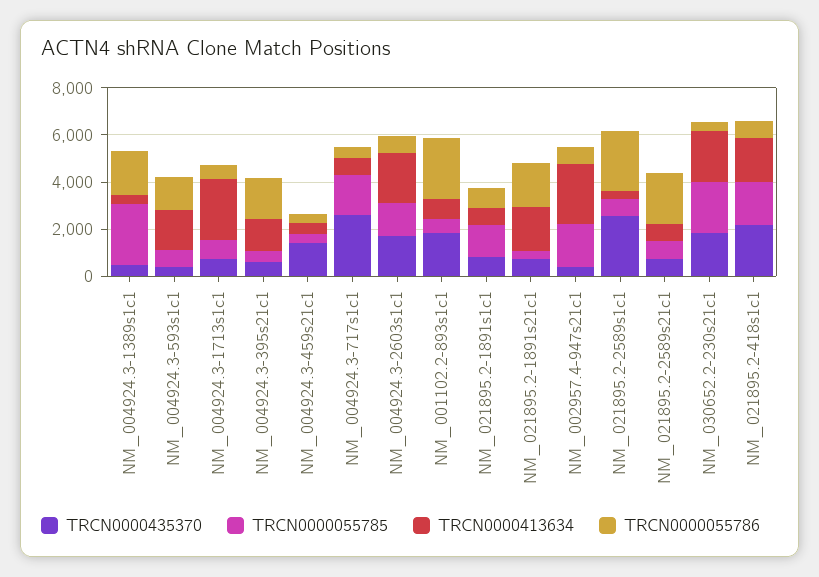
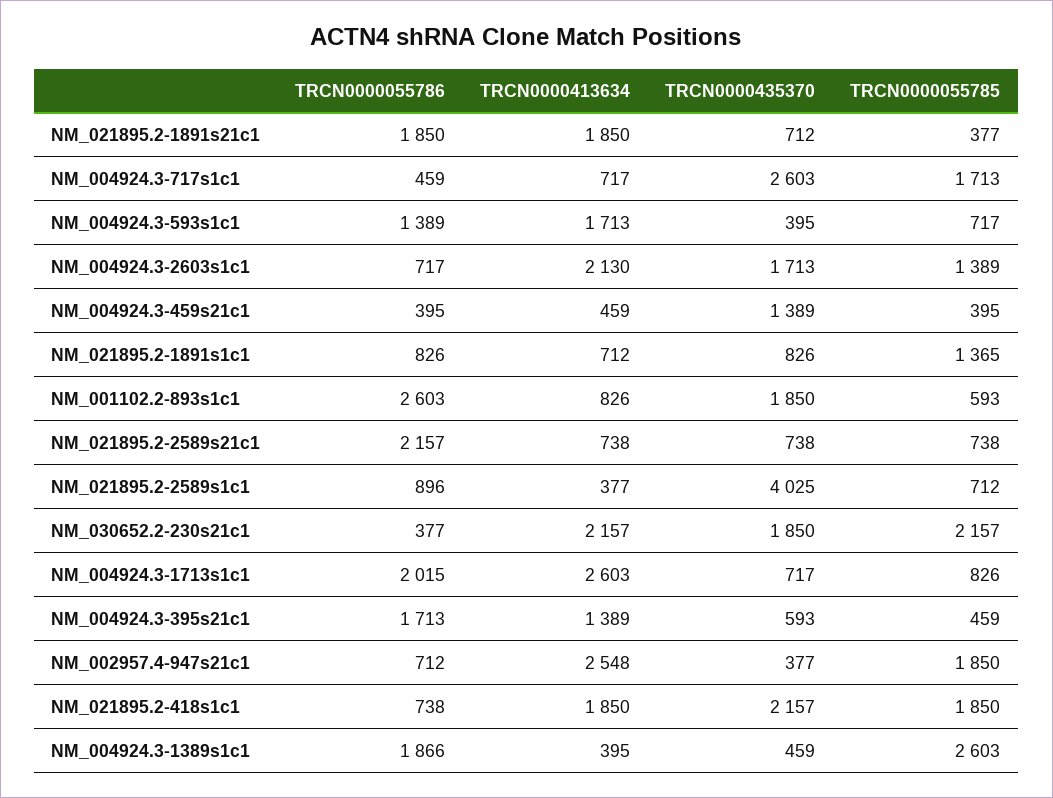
  {
    "TRCN0000435370": {
      "NM_004924.3-1389s1c1": 459,
      "NM_004924.3-593s1c1": 395,
      "NM_004924.3-1713s1c1": 717,
      "NM_004924.3-395s21c1": 593,
      "NM_004924.3-459s21c1": 1389,
      "NM_004924.3-717s1c1": 2603,
      "NM_004924.3-2603s1c1": 1713,
      "NM_001102.2-893s1c1": 1850,
      "NM_021895.2-1891s1c1": 826,
      "NM_021895.2-1891s21c1": 712,
      "NM_002957.4-947s21c1": 377,
-     "NM_021895.2-2589s1c1": 2500,
+     "NM_021895.2-2589s1c1": 4025,
      "NM_021895.2-2589s21c1": 738,
      "NM_030652.2-230s21c1": 1850,
      "NM_021895.2-418s1c1": 2157
    },
    "TRCN0000055785": {
      "NM_004924.3-1389s1c1": 2603,
      "NM_004924.3-593s1c1": 717,
      "NM_004924.3-1713s1c1": 826,
      "NM_004924.3-395s21c1": 459,
      "NM_004924.3-459s21c1": 395,
      "NM_004924.3-717s1c1": 1713,
      "NM_004924.3-2603s1c1": 1389,
      "NM_001102.2-893s1c1": 593,
      "NM_021895.2-1891s1c1": 1365,
      "NM_021895.2-1891s21c1": 377,
      "NM_002957.4-947s21c1": 1850,
      "NM_021895.2-2589s1c1": 712,
      "NM_021895.2-2589s21c1": 738,
      "NM_030652.2-230s21c1": 2157,
      "NM_021895.2-418s1c1": 1850
    },
    "TRCN0000413634": {
      "NM_004924.3-1389s1c1": 395,
      "NM_004924.3-593s1c1": 1713,
      "NM_004924.3-1713s1c1": 2603,
      "NM_004924.3-395s21c1": 1389,
      "NM_004924.3-459s21c1": 459,
      "NM_004924.3-717s1c1": 717,
      "NM_004924.3-2603s1c1": 2130,
      "NM_001102.2-893s1c1": 826,
      "NM_021895.2-1891s1c1": 712,
      "NM_021895.2-1891s21c1": 1850,
      "NM_002957.4-947s21c1": 2548,
      "NM_021895.2-2589s1c1": 377,
      "NM_021895.2-2589s21c1": 738,
      "NM_030652.2-230s21c1": 2157,
      "NM_021895.2-418s1c1": 1850
    },
    "TRCN0000055786": {
      "NM_004924.3-1389s1c1": 1866,
      "NM_004924.3-593s1c1": 1389,
-     "NM_004924.3-1713s1c1": 500,
+     "NM_004924.3-1713s1c1": 2015,
      "NM_004924.3-395s21c1": 1713,
      "NM_004924.3-459s21c1": 395,
      "NM_004924.3-717s1c1": 459,
      "NM_004924.3-2603s1c1": 717,
      "NM_001102.2-893s1c1": 2603,
      "NM_021895.2-1891s1c1": 826,
      "NM_021895.2-1891s21c1": 1850,
      "NM_002957.4-947s21c1": 712,
-     "NM_021895.2-2589s1c1": 2500,
+     "NM_021895.2-2589s1c1": 896,
      "NM_021895.2-2589s21c1": 2157,
      "NM_030652.2-230s21c1": 377,
      "NM_021895.2-418s1c1": 738
    }
  }

